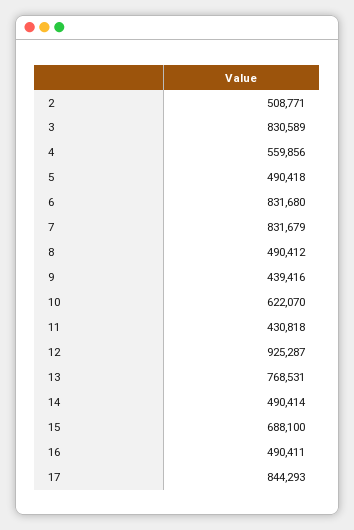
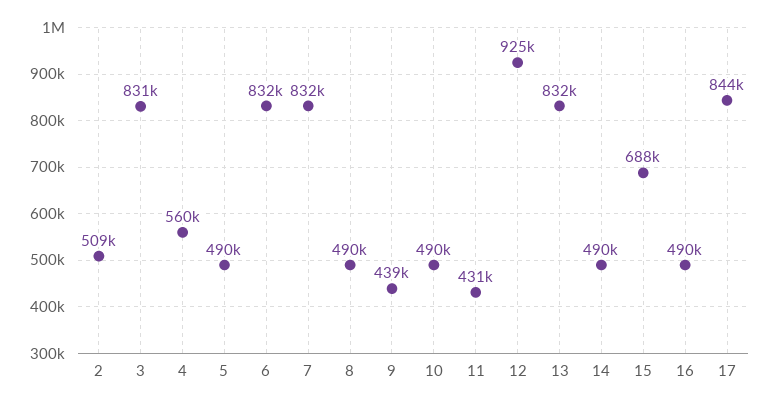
  {
    "2": 508771,
    "3": 830589,
    "4": 559856,
    "5": 490418,
    "6": 831680,
    "7": 831679,
    "8": 490412,
    "9": 439416,
-   "10": 622070,
+   "10": 490000,
    "11": 430818,
    "12": 925287,
-   "13": 768531,
+   "13": 832000,
    "14": 490414,
    "15": 688100,
    "16": 490411,
    "17": 844293
  }

